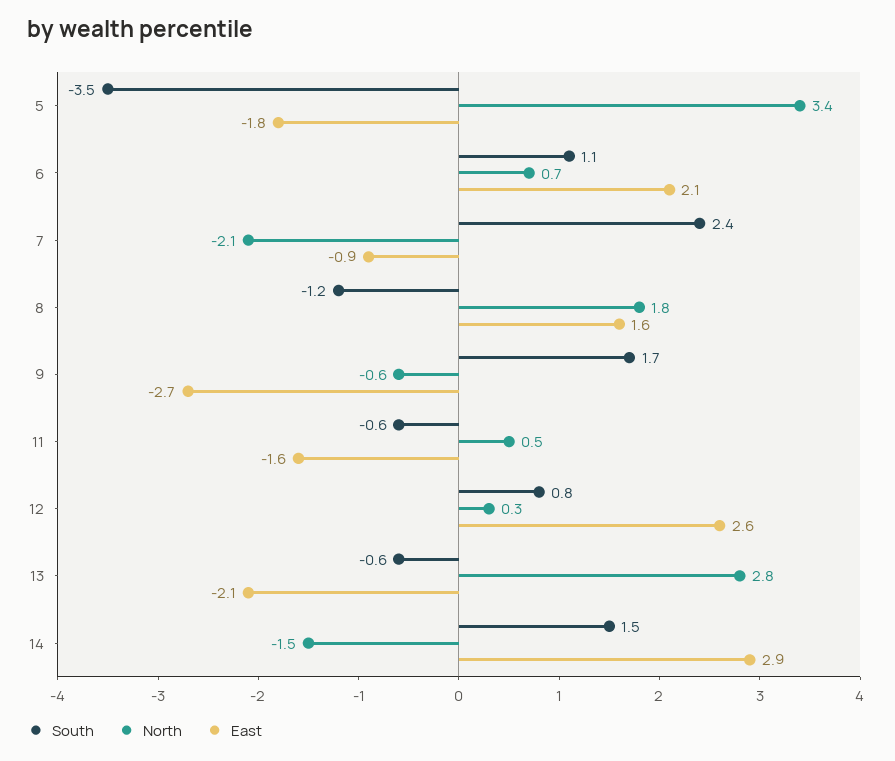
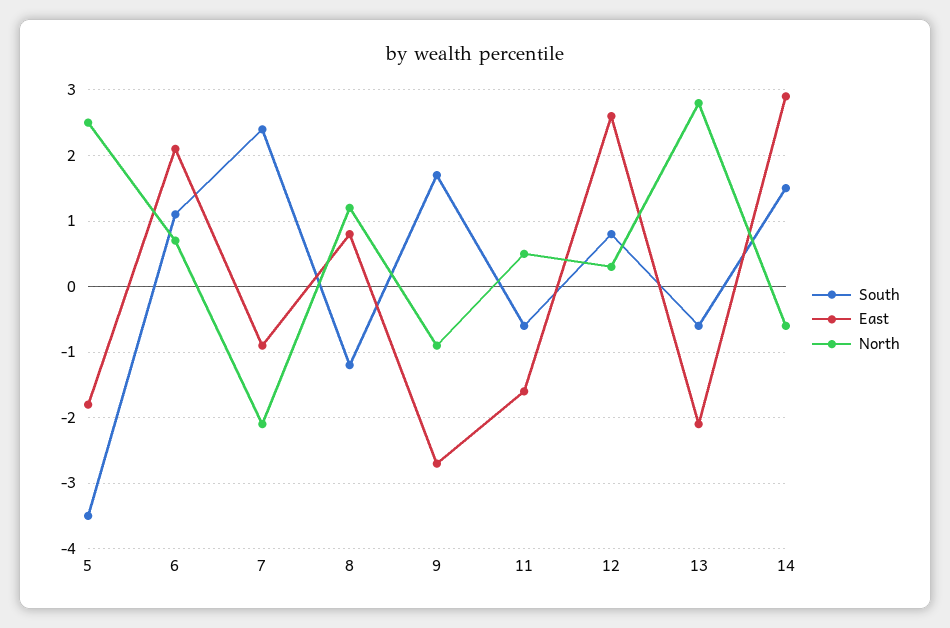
  {
    "South": {
      "5": -3.5,
      "6": 1.1,
      "7": 2.4,
      "8": -1.2,
      "9": 1.7,
      "11": -0.6,
      "12": 0.8,
      "13": -0.6,
      "14": 1.5
    },
    "North": {
-     "5": 3.4,
+     "5": 2.5,
      "6": 0.7,
      "7": -2.1,
-     "8": 1.8,
+     "8": 1.2,
-     "9": -0.6,
+     "9": -0.9,
      "11": 0.5,
      "12": 0.3,
      "13": 2.8,
-     "14": -1.5
+     "14": -0.6
    },
    "East": {
      "5": -1.8,
      "6": 2.1,
      "7": -0.9,
-     "8": 1.6,
+     "8": 0.8,
      "9": -2.7,
      "11": -1.6,
      "12": 2.6,
      "13": -2.1,
      "14": 2.9
    }
  }

